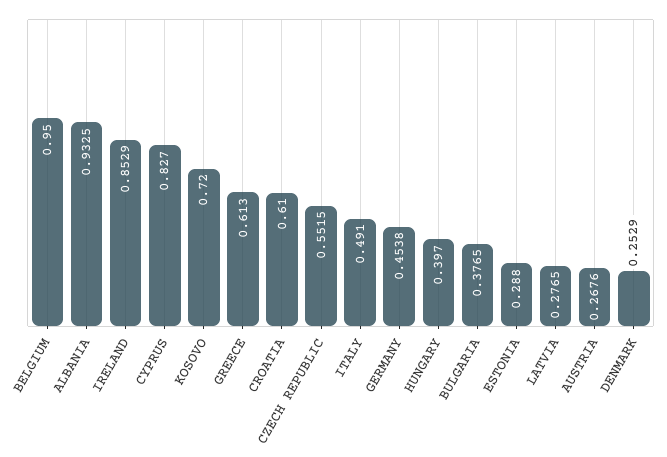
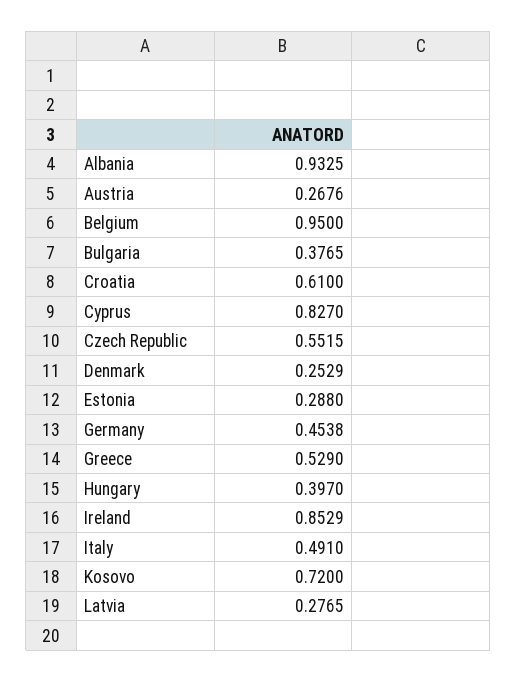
  {
    "BELGIUM": 0.95,
    "ALBANIA": 0.9325,
    "IRELAND": 0.8529,
    "CYPRUS": 0.827,
    "KOSOVO": 0.72,
-   "GREECE": 0.613,
+   "GREECE": 0.529,
    "CROATIA": 0.61,
    "CZECH REPUBLIC": 0.5515,
    "ITALY": 0.491,
    "GERMANY": 0.4538,
    "HUNGARY": 0.397,
    "BULGARIA": 0.3765,
    "ESTONIA": 0.288,
    "LATVIA": 0.2765,
    "AUSTRIA": 0.2676,
    "DENMARK": 0.2529
  }

